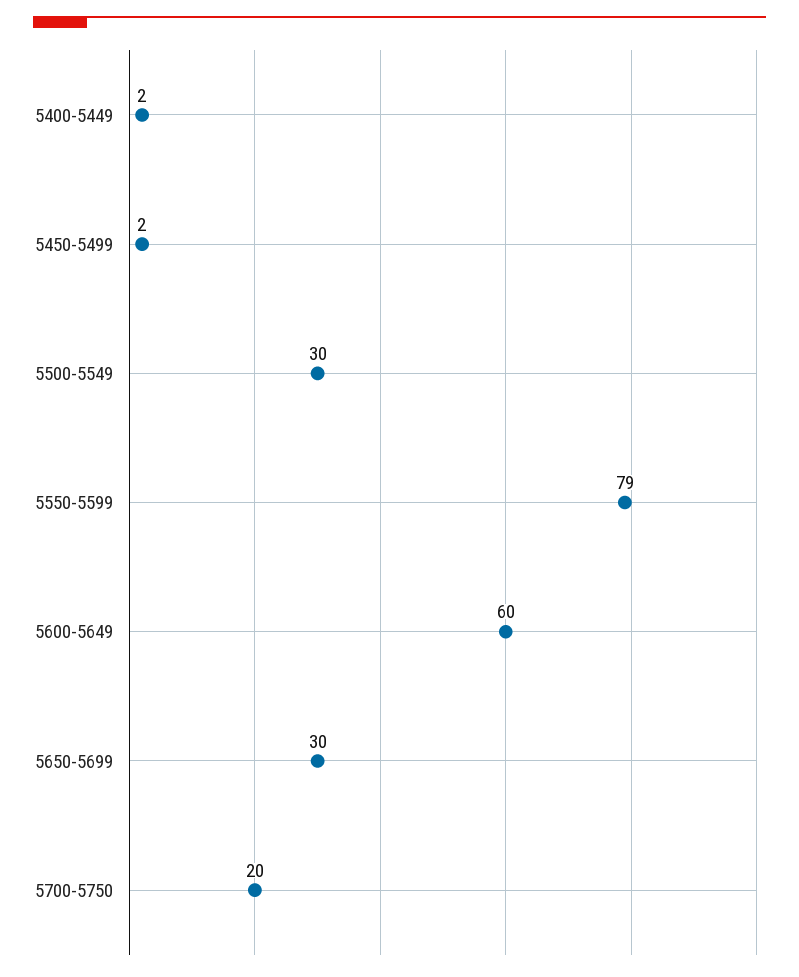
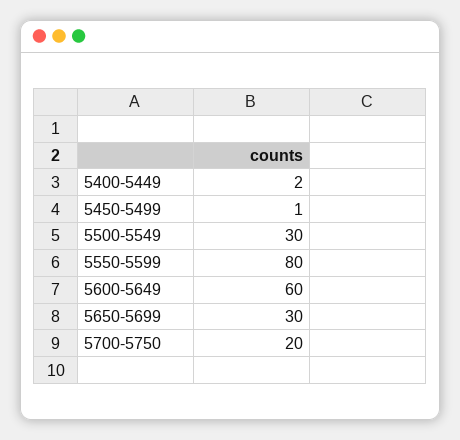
  {
    "5400-5449": 2,
-   "5450-5499": 2,
+   "5450-5499": 1,
    "5500-5549": 30,
-   "5550-5599": 79,
+   "5550-5599": 80,
    "5600-5649": 60,
    "5650-5699": 30,
    "5700-5750": 20
  }

